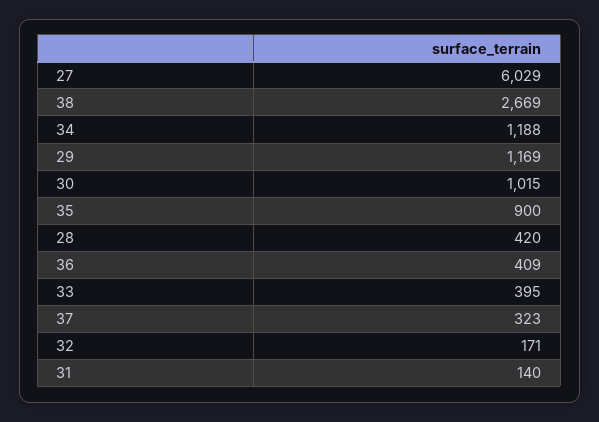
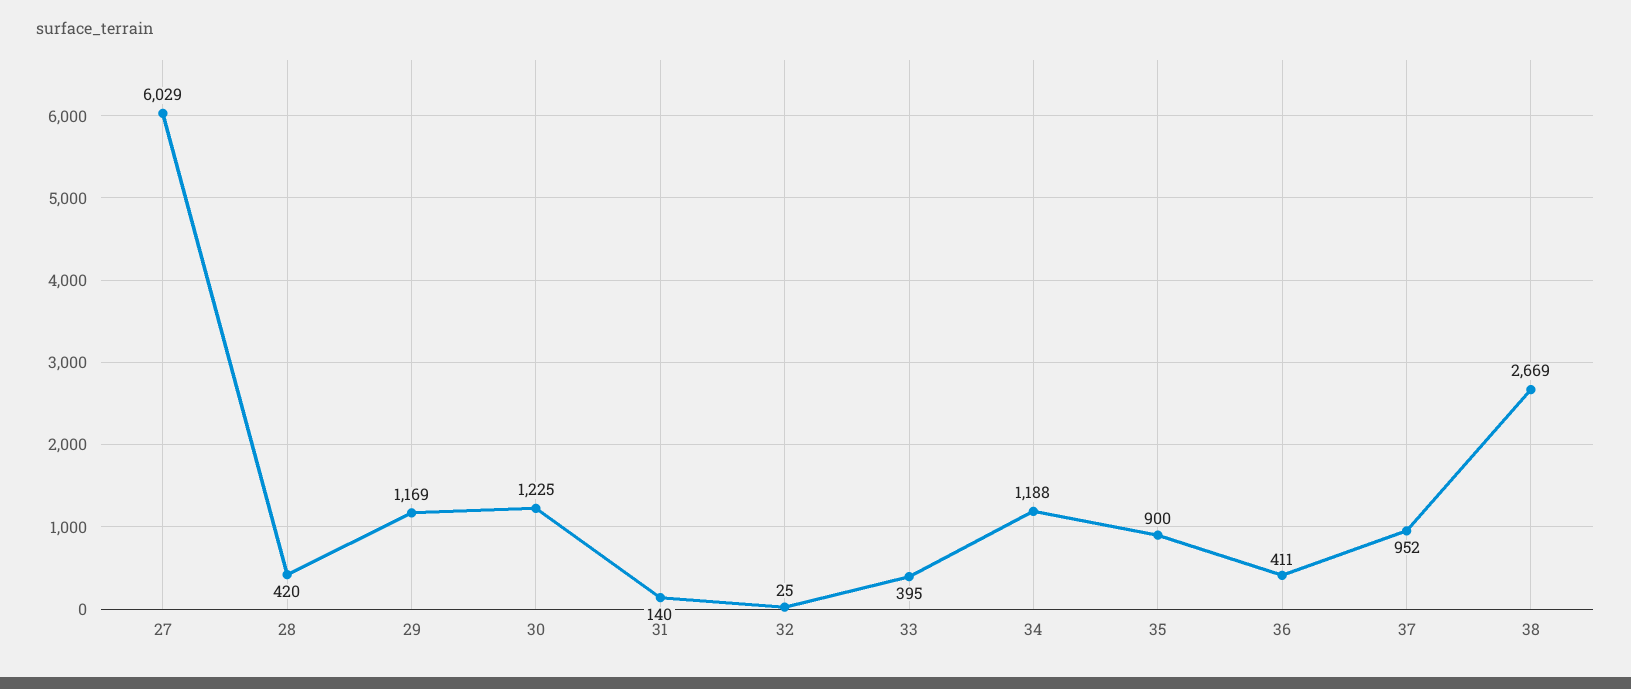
  {
    "27": 6029,
    "38": 2669,
    "34": 1188,
    "29": 1169,
-   "30": 1015,
+   "30": 1225,
    "35": 900,
    "28": 420,
-   "36": 409,
+   "36": 411,
    "33": 395,
-   "37": 323,
+   "37": 952,
-   "32": 171,
+   "32": 25,
    "31": 140
  }

